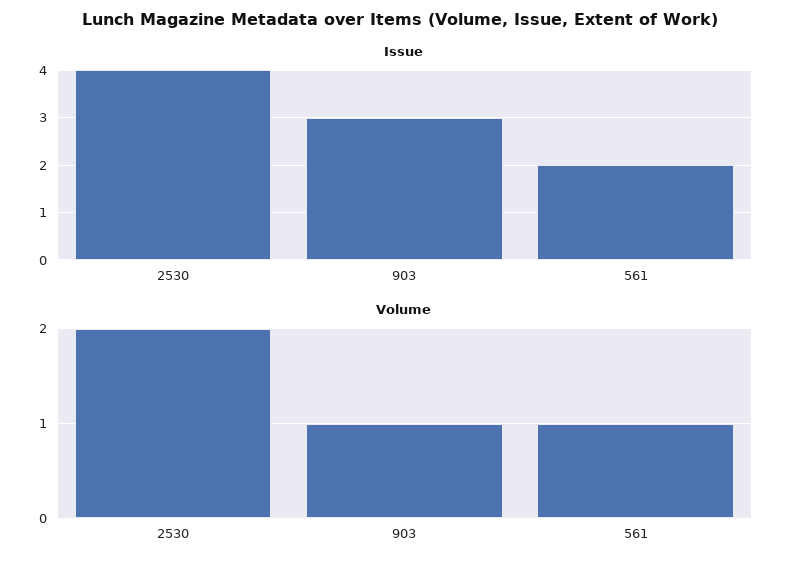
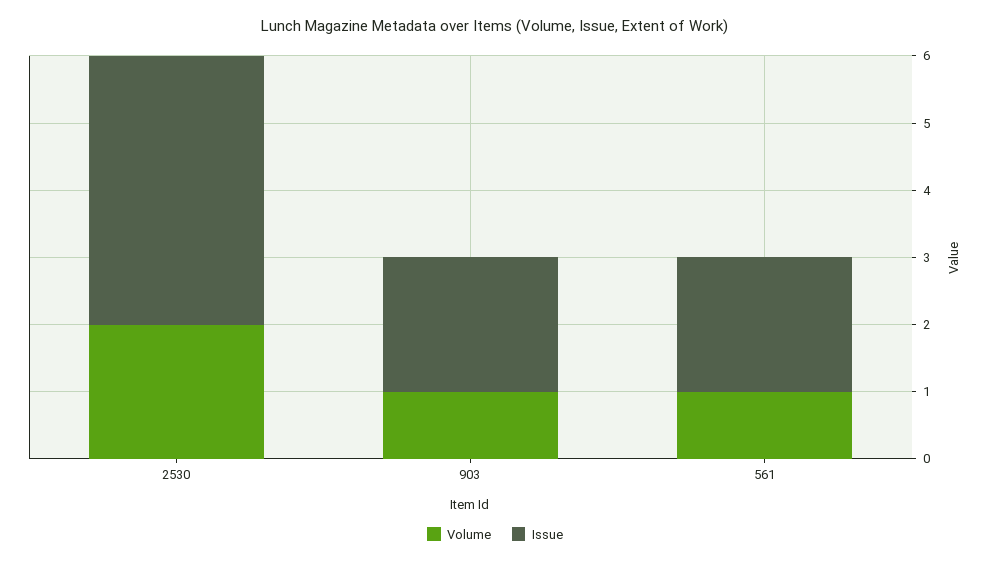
  {
    "Issue": {
      "2530": 4,
-     "903": 3,
+     "903": 2,
      "561": 2
    },
    "Volume": {
      "2530": 2,
      "903": 1,
      "561": 1
    }
  }

